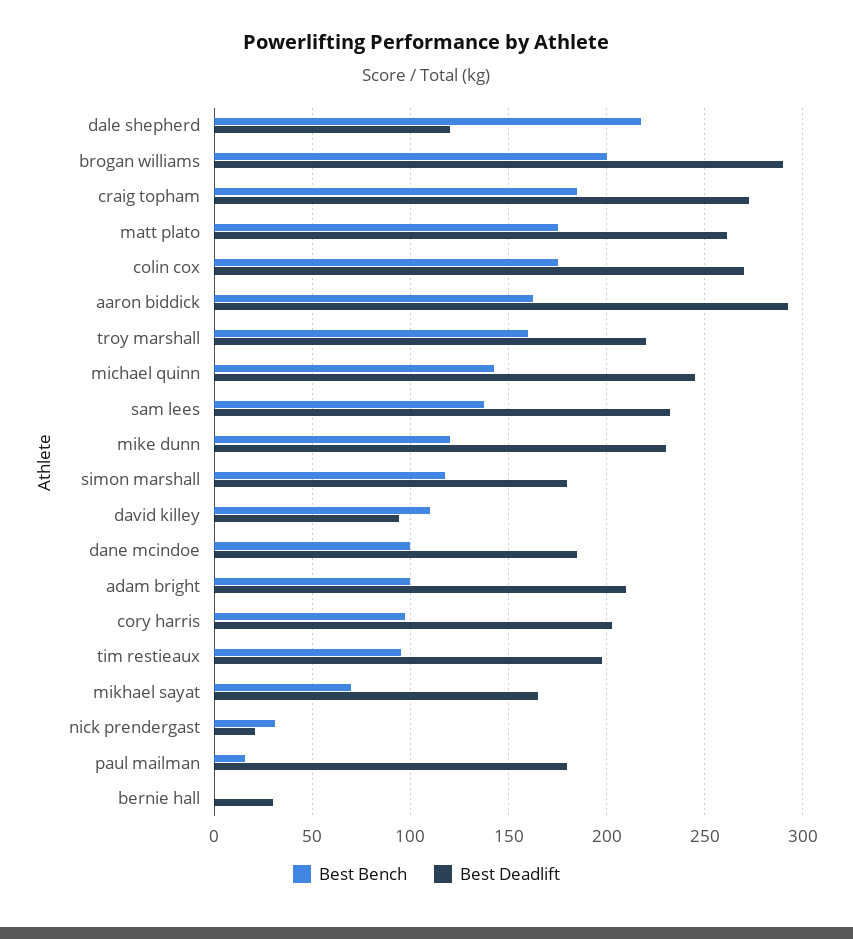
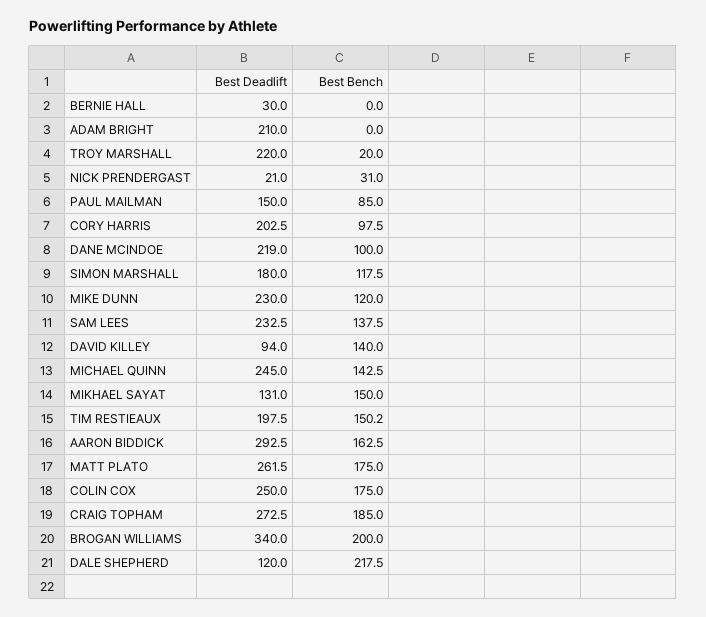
  {
    "Best Bench": {
      "dale shepherd": 217.5,
      "brogan williams": 200,
      "craig topham": 185,
      "matt plato": 175,
      "colin cox": 175,
      "aaron biddick": 162.5,
-     "troy marshall": 160,
+     "troy marshall": 20,
      "michael quinn": 142.5,
      "sam lees": 137.5,
      "mike dunn": 120,
      "simon marshall": 117.5,
-     "david killey": 110,
+     "david killey": 140,
      "dane mcindoe": 100,
-     "adam bright": 100,
+     "adam bright": 0,
      "cory harris": 97.5,
-     "tim restieaux": 95,
+     "tim restieaux": 150.2,
-     "mikhael sayat": 70,
+     "mikhael sayat": 150,
      "nick prendergast": 31,
-     "paul mailman": 15,
+     "paul mailman": 85,
      "bernie hall": 0
    },
    "Best Deadlift": {
      "dale shepherd": 120,
-     "brogan williams": 290,
+     "brogan williams": 340,
      "craig topham": 272.5,
      "matt plato": 261.5,
-     "colin cox": 270,
+     "colin cox": 250,
      "aaron biddick": 292.5,
      "troy marshall": 220,
      "michael quinn": 245,
      "sam lees": 232.5,
      "mike dunn": 230,
      "simon marshall": 180,
      "david killey": 94,
-     "dane mcindoe": 185,
+     "dane mcindoe": 219,
      "adam bright": 210,
      "cory harris": 202.5,
      "tim restieaux": 197.5,
-     "mikhael sayat": 165,
+     "mikhael sayat": 131,
      "nick prendergast": 21,
-     "paul mailman": 180,
+     "paul mailman": 150,
      "bernie hall": 30
    }
  }

